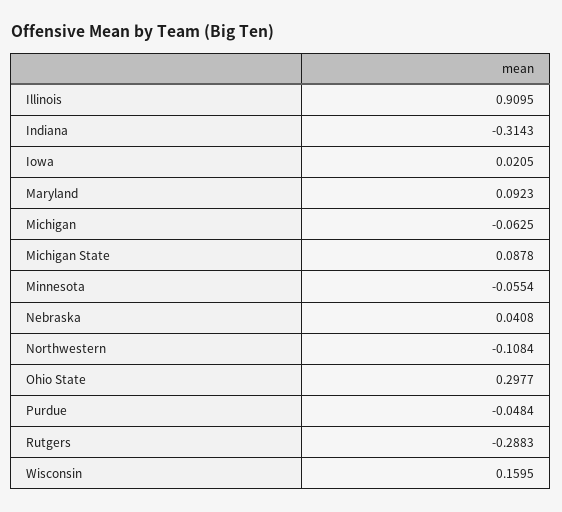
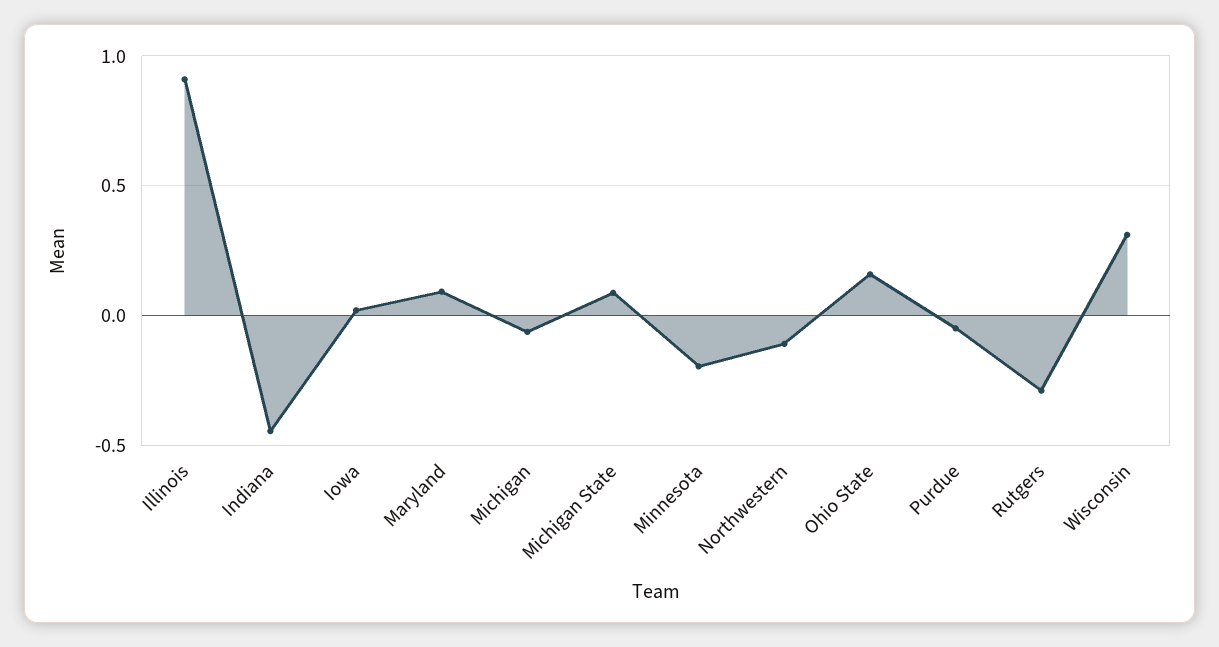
  {
    "Illinois": 0.9095,
-   "Indiana": -0.3143,
+   "Indiana": -0.45,
    "Iowa": 0.0205,
    "Maryland": 0.0923,
    "Michigan": -0.0625,
    "Michigan State": 0.0878,
-   "Minnesota": -0.0554,
+   "Minnesota": -0.2,
-   "Nebraska": 0.0408,
    "Northwestern": -0.1084,
-   "Ohio State": 0.2977,
+   "Ohio State": 0.15,
    "Purdue": -0.0484,
    "Rutgers": -0.2883,
-   "Wisconsin": 0.1595
+   "Wisconsin": 0.3
  }

